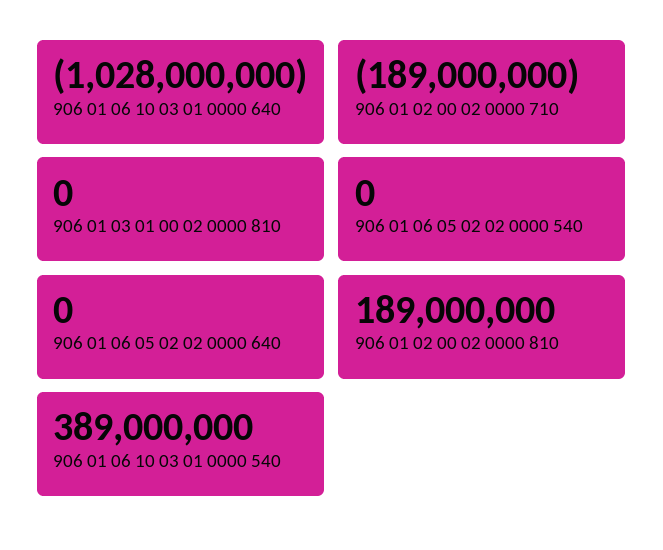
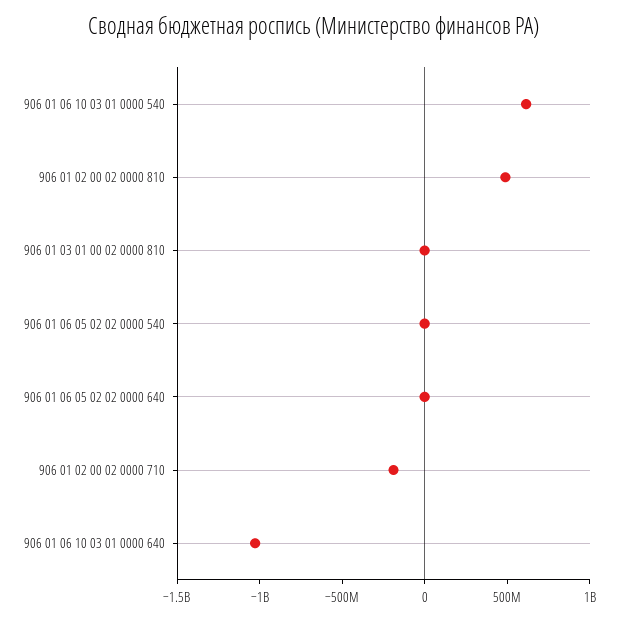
  {
    "906 01 06 10 03 01 0000 640": -1028000000,
    "906 01 02 00 02 0000 710": -189000000,
    "906 01 03 01 00 02 0000 810": 0,
    "906 01 06 05 02 02 0000 540": 0,
    "906 01 06 05 02 02 0000 640": 0,
-   "906 01 02 00 02 0000 810": 189000000,
+   "906 01 02 00 02 0000 810": 500000000,
-   "906 01 06 10 03 01 0000 540": 389000000
+   "906 01 06 10 03 01 0000 540": 600000000
  }

